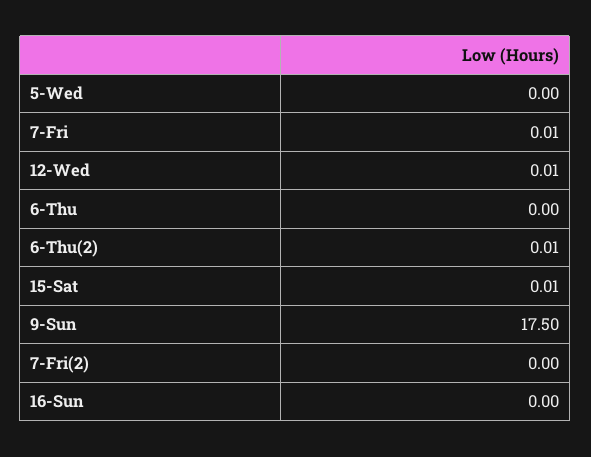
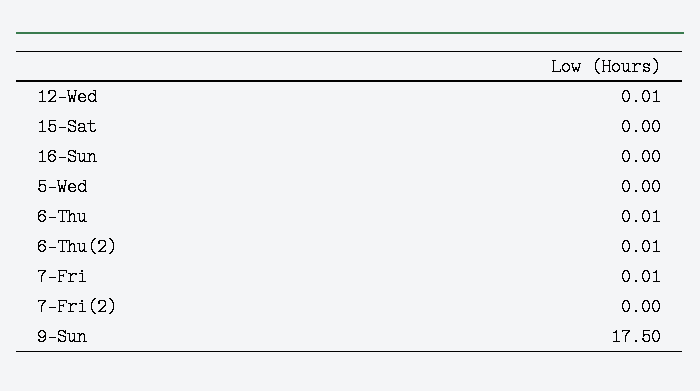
  {
    "5-Wed": 0,
    "7-Fri": 0.01,
    "12-Wed": 0.01,
-   "6-Thu": 0,
+   "6-Thu": 0.01,
    "6-Thu(2)": 0.01,
-   "15-Sat": 0.01,
+   "15-Sat": 0,
    "9-Sun": 17.5,
    "7-Fri(2)": 0,
    "16-Sun": 0
  }

